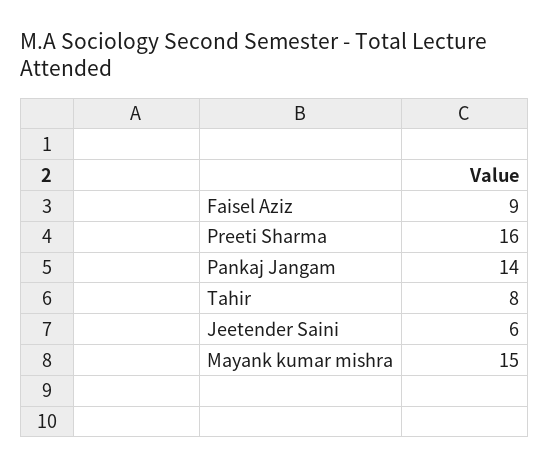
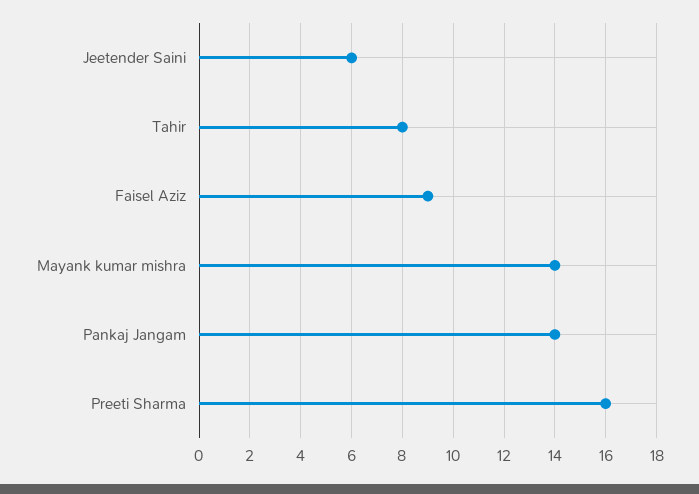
  {
    "Faisel Aziz": 9,
    "Preeti Sharma": 16,
    "Pankaj Jangam": 14,
    "Tahir": 8,
    "Jeetender Saini": 6,
-   "Mayank kumar mishra": 15
+   "Mayank kumar mishra": 14
  }

